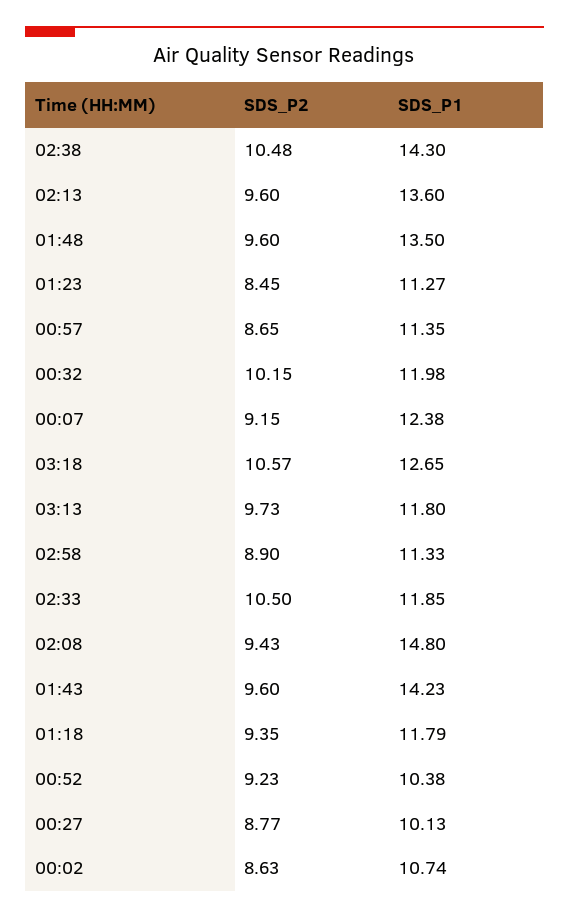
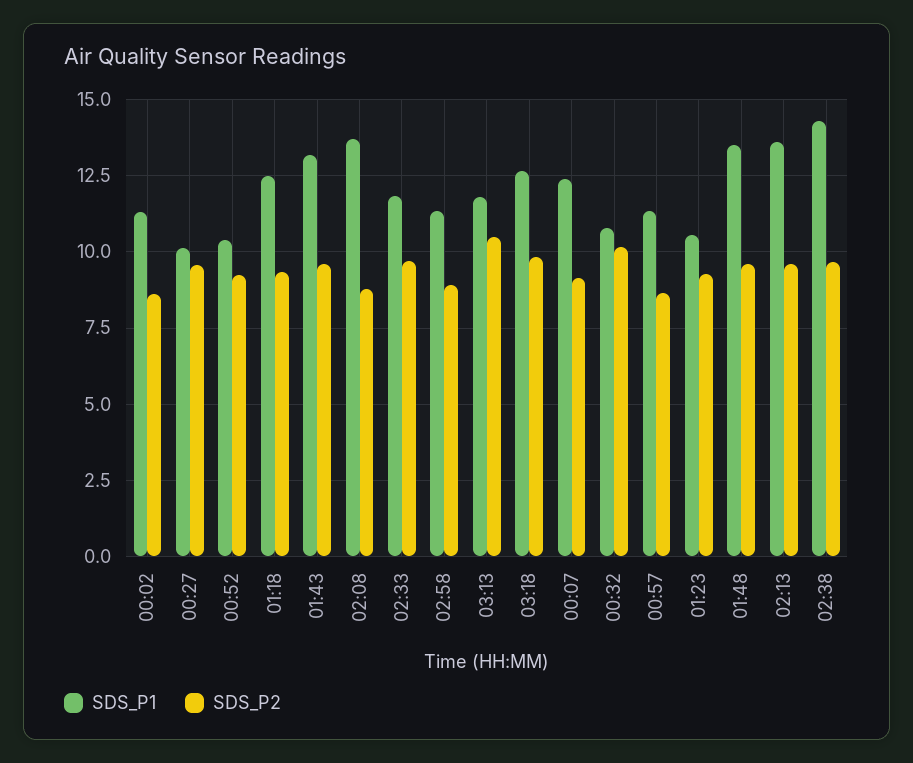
  {
    "SDS_P2": {
-     "02:38": 10.48,
+     "02:38": 9.75,
      "02:13": 9.6,
      "01:48": 9.6,
-     "01:23": 8.45,
+     "01:23": 9.25,
      "00:57": 8.65,
      "00:32": 10.15,
      "00:07": 9.15,
-     "03:18": 10.57,
+     "03:18": 9.75,
-     "03:13": 9.73,
+     "03:13": 10.5,
      "02:58": 8.9,
-     "02:33": 10.5,
+     "02:33": 9.75,
-     "02:08": 9.43,
+     "02:08": 8.75,
      "01:43": 9.6,
      "01:18": 9.35,
      "00:52": 9.23,
-     "00:27": 8.77,
+     "00:27": 9.5,
      "00:02": 8.63
    },
    "SDS_P1": {
      "02:38": 14.3,
      "02:13": 13.6,
      "01:48": 13.5,
-     "01:23": 11.27,
+     "01:23": 10.5,
      "00:57": 11.35,
-     "00:32": 11.98,
+     "00:32": 10.75,
      "00:07": 12.38,
      "03:18": 12.65,
      "03:13": 11.8,
      "02:58": 11.33,
      "02:33": 11.85,
-     "02:08": 14.8,
+     "02:08": 13.75,
-     "01:43": 14.23,
+     "01:43": 13.25,
-     "01:18": 11.79,
+     "01:18": 12.5,
      "00:52": 10.38,
      "00:27": 10.13,
-     "00:02": 10.74
+     "00:02": 11.25
    }
  }

